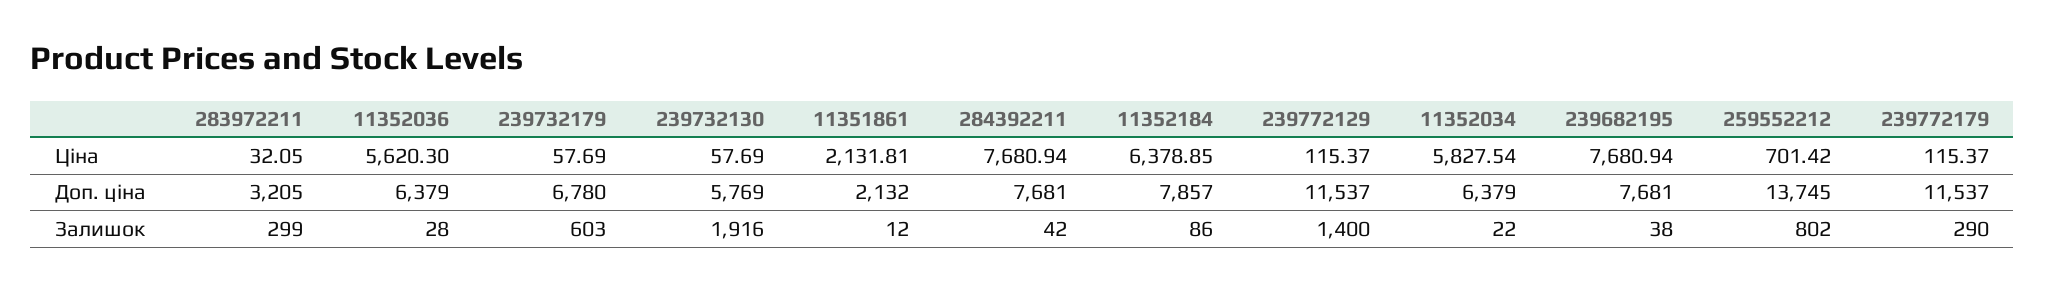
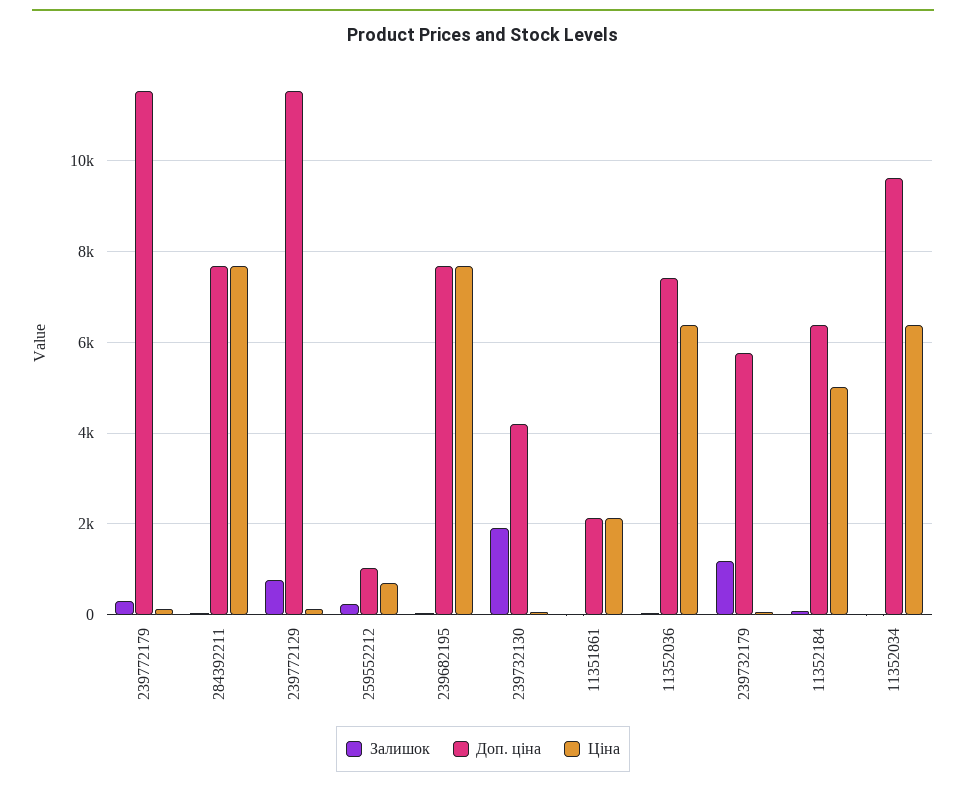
  {
    "Ціна": {
-     "283972211": 32.05,
-     "11352036": 5620.3,
+     "11352036": 6400,
      "239732179": 57.69,
      "239732130": 57.69,
      "11351861": 2131.81,
      "284392211": 7680.94,
-     "11352184": 6378.85,
+     "11352184": 5000,
      "239772129": 115.37,
-     "11352034": 5827.54,
+     "11352034": 6400,
      "239682195": 7680.94,
      "259552212": 701.42,
      "239772179": 115.37
    },
    "Доп. ціна": {
-     "283972211": 3205,
-     "11352036": 6379,
+     "11352036": 7400,
-     "239732179": 6780,
+     "239732179": 5800,
-     "239732130": 5769,
+     "239732130": 4200,
      "11351861": 2132,
      "284392211": 7681,
-     "11352184": 7857,
+     "11352184": 6400,
      "239772129": 11537,
-     "11352034": 6379,
+     "11352034": 9600,
      "239682195": 7681,
-     "259552212": 13745,
+     "259552212": 1000,
      "239772179": 11537
    },
    "Залишок": {
-     "283972211": 299,
      "11352036": 28,
-     "239732179": 603,
+     "239732179": 1200,
      "239732130": 1916,
      "11351861": 12,
      "284392211": 42,
      "11352184": 86,
-     "239772129": 1400,
+     "239772129": 800,
      "11352034": 22,
      "239682195": 38,
-     "259552212": 802,
+     "259552212": 200,
      "239772179": 290
    }
  }

